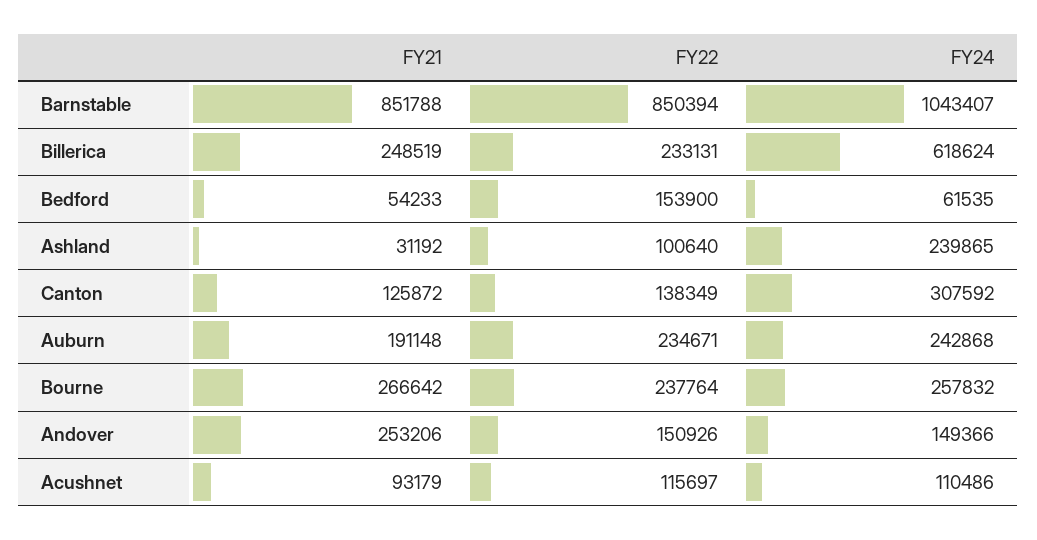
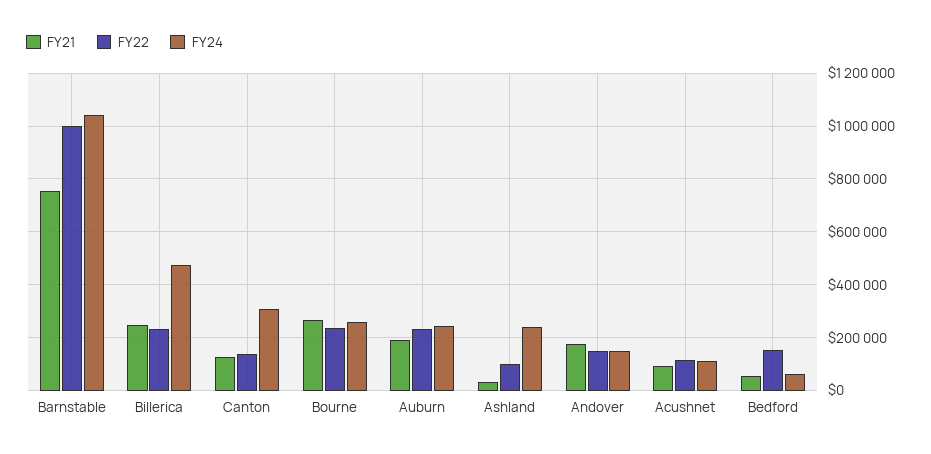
  {
    "FY21": {
-     "Barnstable": 851788,
+     "Barnstable": 750000,
      "Billerica": 248519,
      "Bedford": 54233,
      "Ashland": 31192,
      "Canton": 125872,
      "Auburn": 191148,
      "Bourne": 266642,
-     "Andover": 253206,
+     "Andover": 175000,
      "Acushnet": 93179
    },
    "FY22": {
-     "Barnstable": 850394,
+     "Barnstable": 1000000,
      "Billerica": 233131,
      "Bedford": 153900,
      "Ashland": 100640,
      "Canton": 138349,
      "Auburn": 234671,
      "Bourne": 237764,
      "Andover": 150926,
      "Acushnet": 115697
    },
    "FY24": {
      "Barnstable": 1043407,
-     "Billerica": 618624,
+     "Billerica": 475000,
      "Bedford": 61535,
      "Ashland": 239865,
      "Canton": 307592,
      "Auburn": 242868,
      "Bourne": 257832,
      "Andover": 149366,
      "Acushnet": 110486
    }
  }

